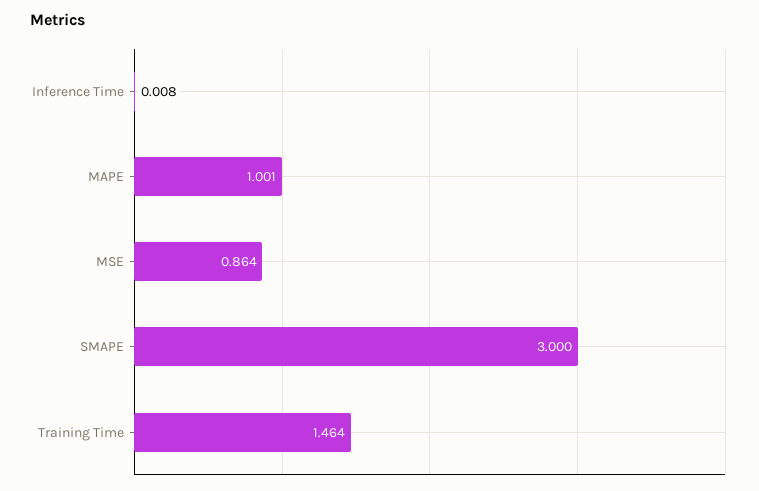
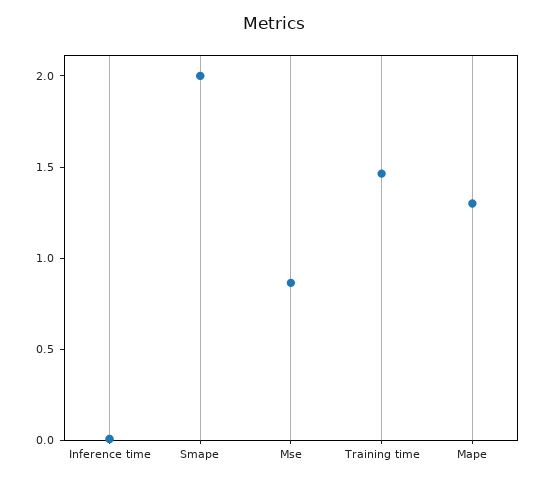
  {
    "Inference Time": 0.008,
-   "MAPE": 1.001,
+   "MAPE": 1.3,
    "MSE": 0.864,
-   "SMAPE": 3,
+   "SMAPE": 2,
    "Training Time": 1.464
  }

